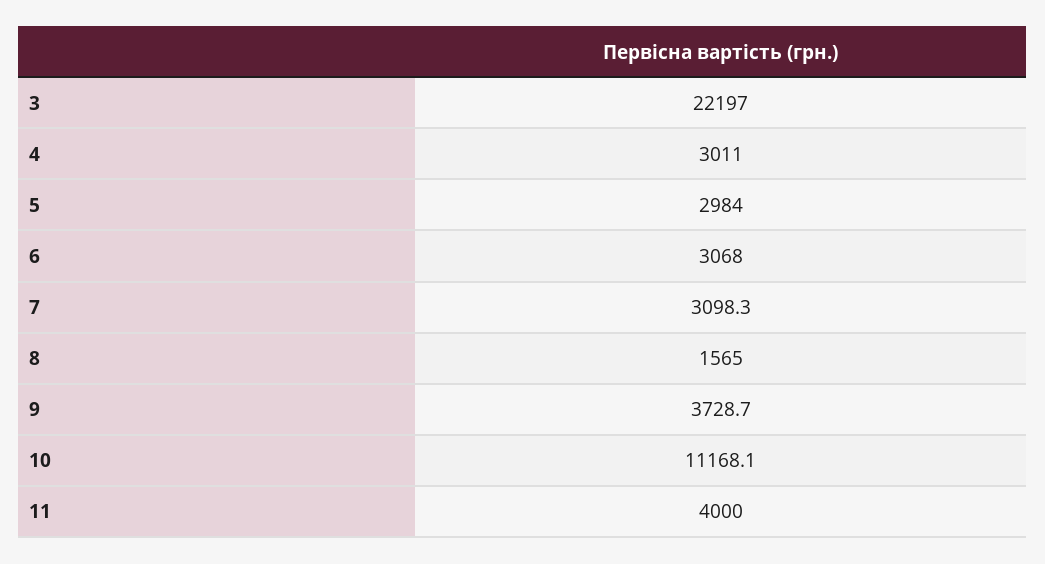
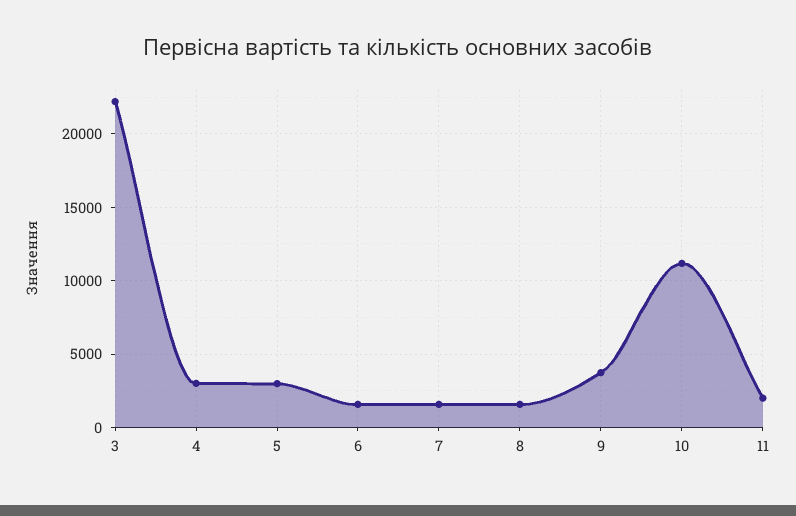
  {
    "3": 22197,
    "4": 3011,
    "5": 2984,
-   "6": 3068,
+   "6": 1500,
-   "7": 3098.3,
+   "7": 1500,
    "8": 1565,
    "9": 3728.7,
    "10": 11168.1,
-   "11": 4000
+   "11": 2000
  }

